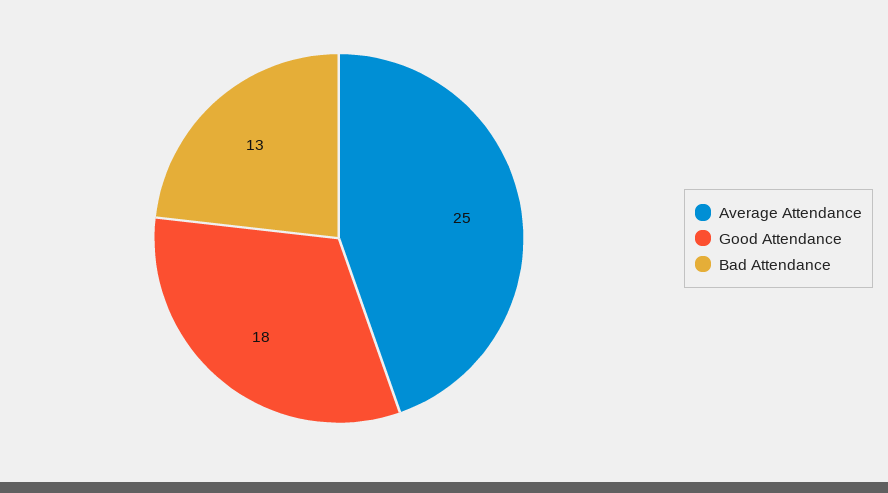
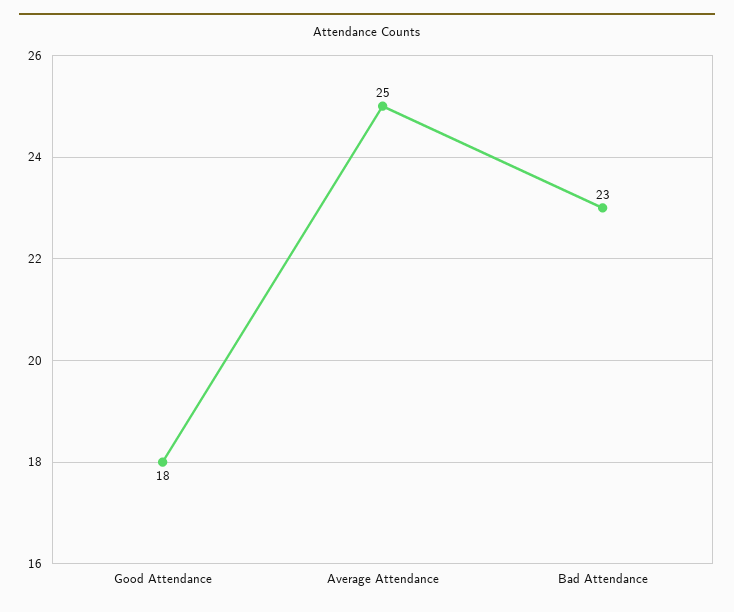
  {
    "Average Attendance": 25,
    "Good Attendance": 18,
-   "Bad Attendance": 13
+   "Bad Attendance": 23
  }

